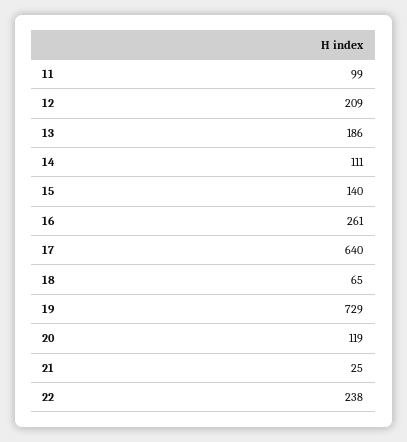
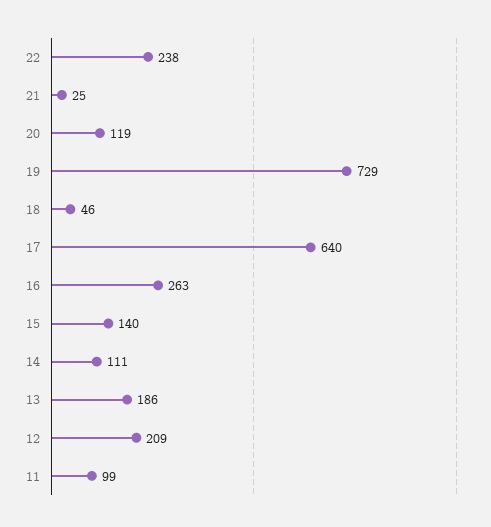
  {
    "11": 99,
    "12": 209,
    "13": 186,
    "14": 111,
    "15": 140,
-   "16": 261,
+   "16": 263,
    "17": 640,
-   "18": 65,
+   "18": 46,
    "19": 729,
    "20": 119,
    "21": 25,
    "22": 238
  }

